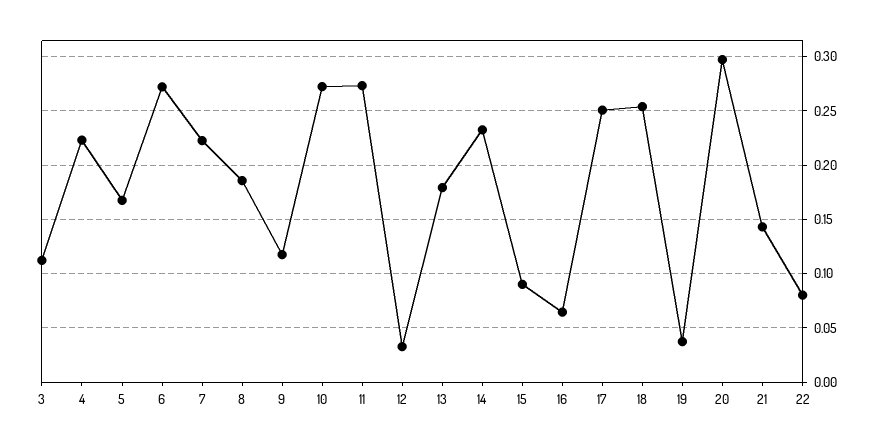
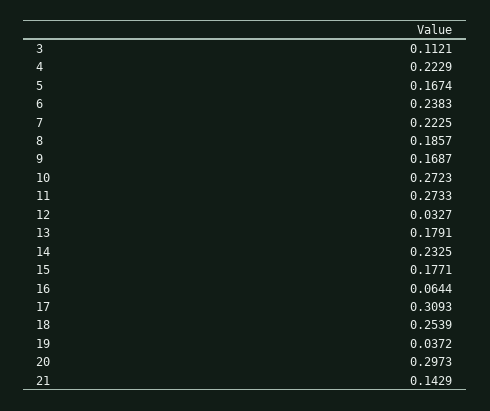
  {
    "3": 0.1121,
    "4": 0.2229,
    "5": 0.1674,
-   "6": 0.27,
+   "6": 0.2383,
    "7": 0.2225,
    "8": 0.1857,
-   "9": 0.12,
+   "9": 0.1687,
    "10": 0.2723,
    "11": 0.2733,
    "12": 0.0327,
    "13": 0.1791,
    "14": 0.2325,
-   "15": 0.09,
+   "15": 0.1771,
    "16": 0.0644,
-   "17": 0.25,
+   "17": 0.3093,
    "18": 0.2539,
    "19": 0.0372,
    "20": 0.2973,
-   "21": 0.1429,
+   "21": 0.1429
-   "22": 0.08
  }

